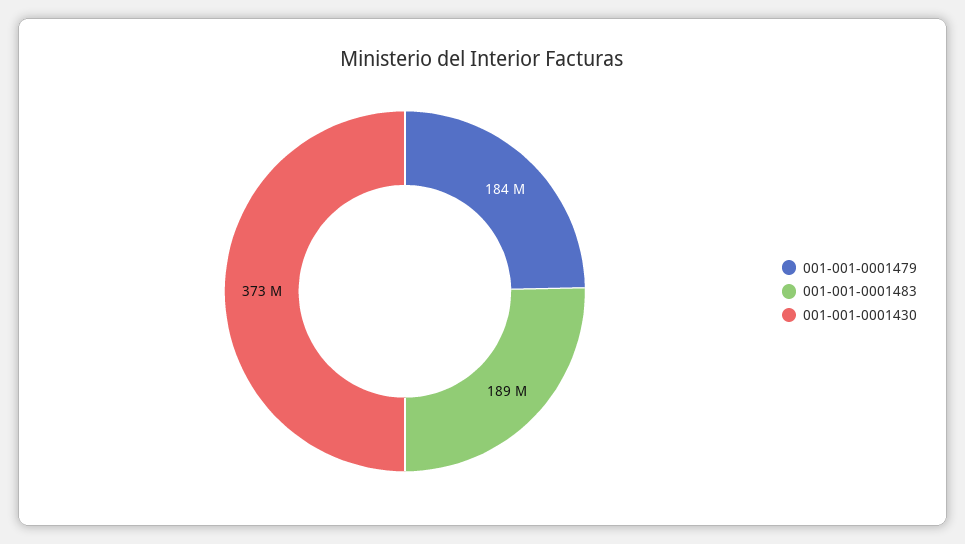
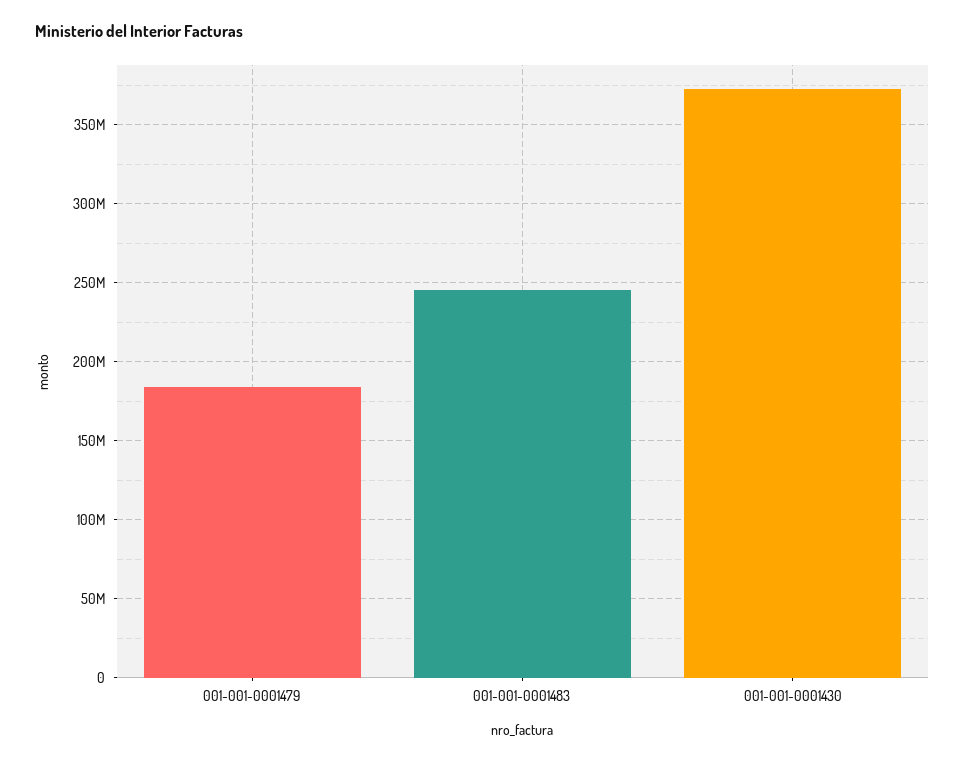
  {
    "001-001-0001479": 184000000,
-   "001-001-0001483": 189000000,
+   "001-001-0001483": 245000000,
    "001-001-0001430": 373000000
  }

